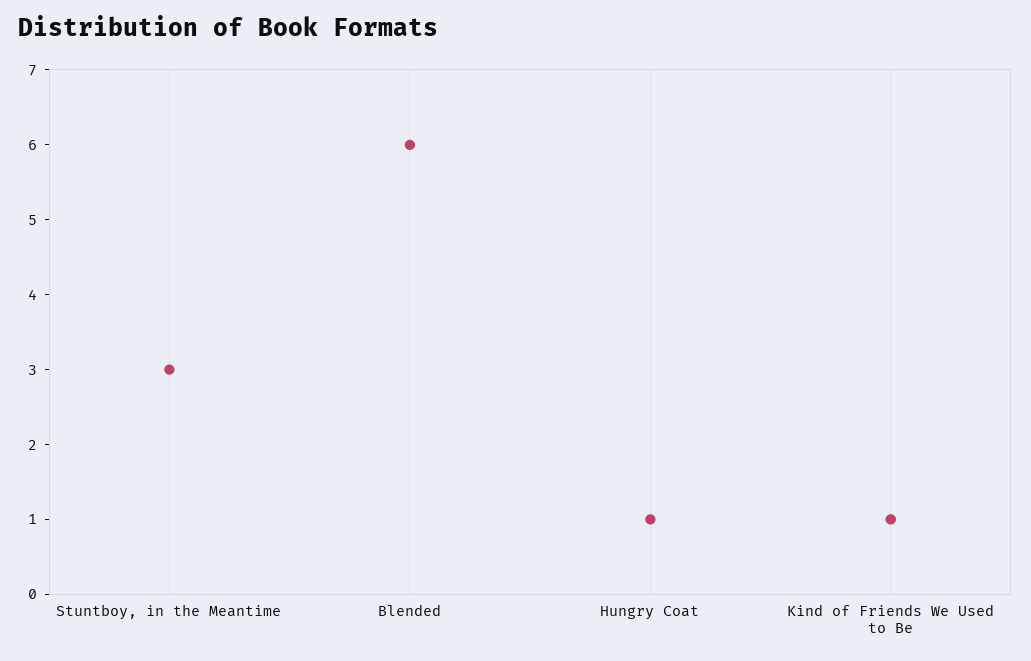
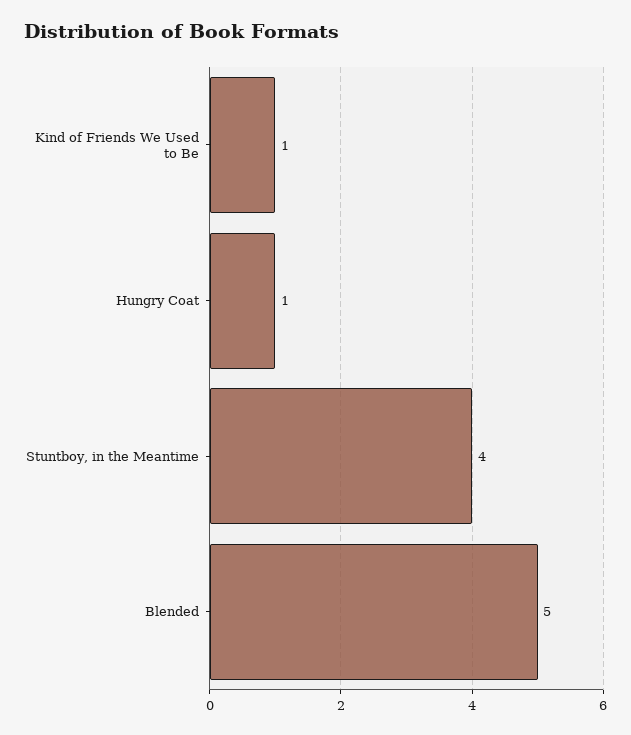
  {
-   "Stuntboy, in the Meantime": 3,
+   "Stuntboy, in the Meantime": 4,
-   "Blended": 6,
+   "Blended": 5,
    "Hungry Coat": 1,
    "Kind of Friends We Used to Be": 1
  }

